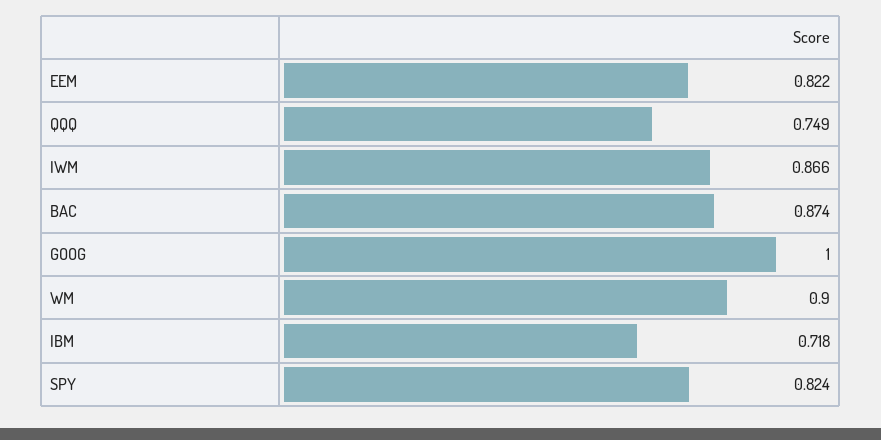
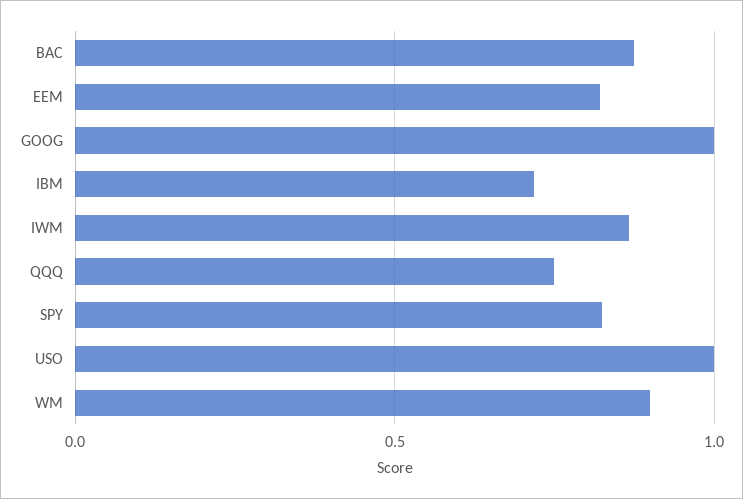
  {
    "EEM": 0.822,
    "QQQ": 0.749,
    "IWM": 0.866,
    "BAC": 0.874,
    "GOOG": 1,
    "WM": 0.9,
    "IBM": 0.718,
-   "SPY": 0.824
+   "SPY": 0.824,
+   "USO": 1
  }

